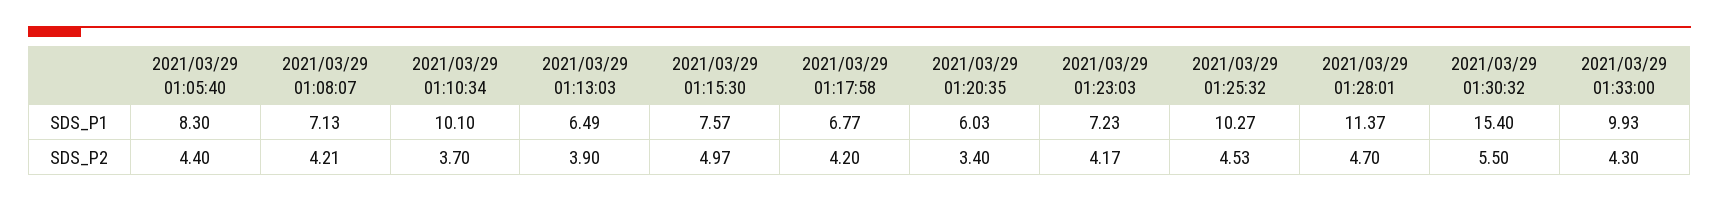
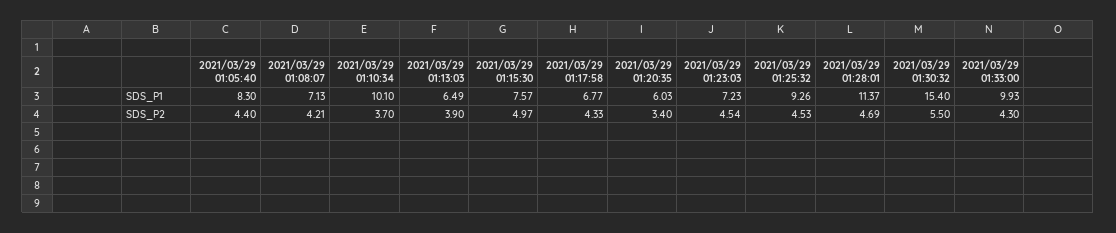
  {
    "2021/03/29 01:05:40": {
      "SDS_P1": 8.3,
      "SDS_P2": 4.4
    },
    "2021/03/29 01:08:07": {
      "SDS_P1": 7.13,
      "SDS_P2": 4.21
    },
    "2021/03/29 01:10:34": {
      "SDS_P1": 10.1,
      "SDS_P2": 3.7
    },
    "2021/03/29 01:13:03": {
      "SDS_P1": 6.49,
      "SDS_P2": 3.9
    },
    "2021/03/29 01:15:30": {
      "SDS_P1": 7.57,
      "SDS_P2": 4.97
    },
    "2021/03/29 01:17:58": {
      "SDS_P1": 6.77,
-     "SDS_P2": 4.2
+     "SDS_P2": 4.33
    },
    "2021/03/29 01:20:35": {
      "SDS_P1": 6.03,
      "SDS_P2": 3.4
    },
    "2021/03/29 01:23:03": {
      "SDS_P1": 7.23,
-     "SDS_P2": 4.17
+     "SDS_P2": 4.54
    },
    "2021/03/29 01:25:32": {
-     "SDS_P1": 10.27,
+     "SDS_P1": 9.26,
      "SDS_P2": 4.53
    },
    "2021/03/29 01:28:01": {
      "SDS_P1": 11.37,
-     "SDS_P2": 4.7
+     "SDS_P2": 4.69
    },
    "2021/03/29 01:30:32": {
      "SDS_P1": 15.4,
      "SDS_P2": 5.5
    },
    "2021/03/29 01:33:00": {
      "SDS_P1": 9.93,
      "SDS_P2": 4.3
    }
  }

